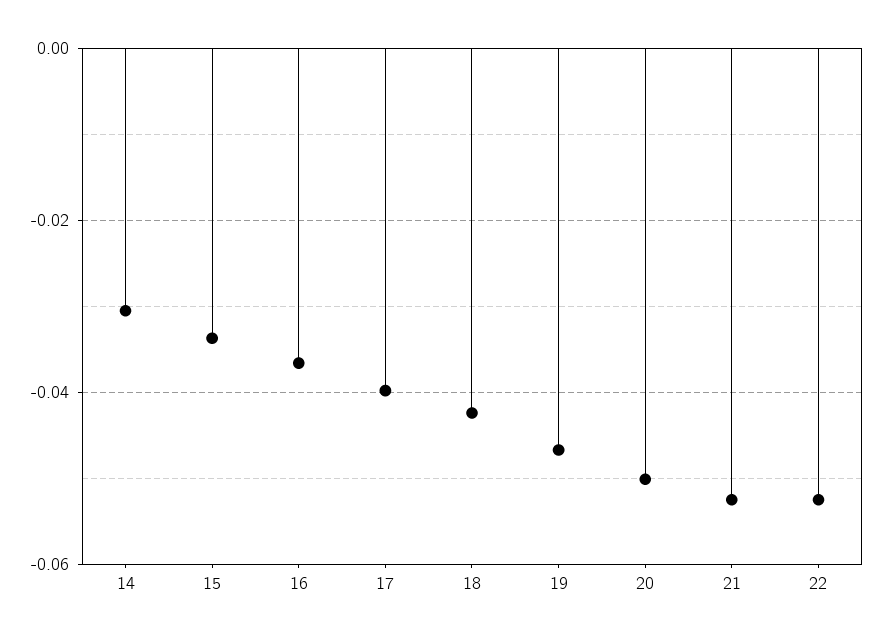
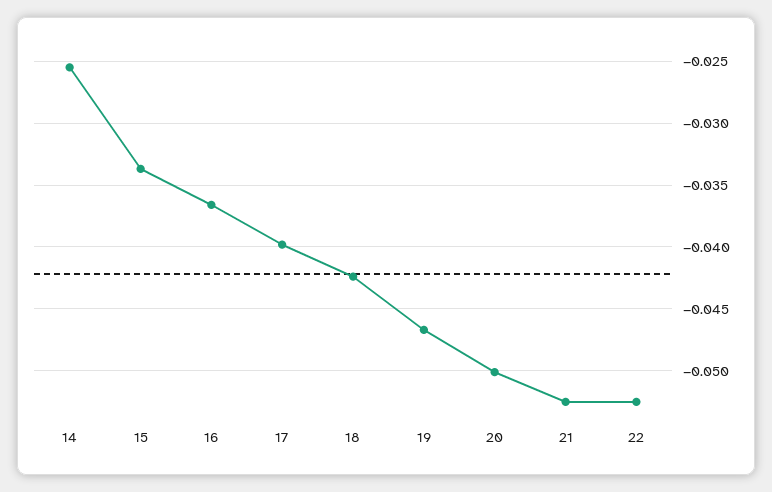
  {
-   "14": -0.03,
+   "14": -0.0255,
    "15": -0.0335,
    "16": -0.0365,
    "17": -0.04,
    "18": -0.0425,
    "19": -0.0465,
    "20": -0.05,
    "21": -0.0525,
    "22": -0.0525
  }

